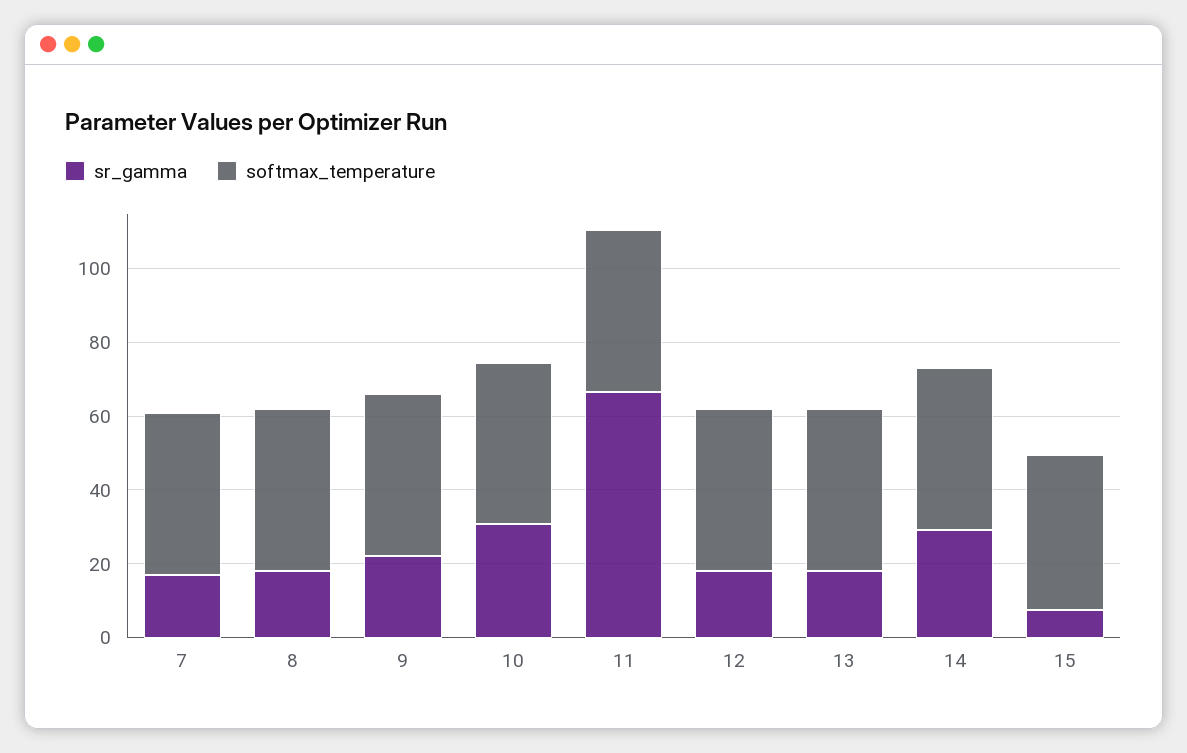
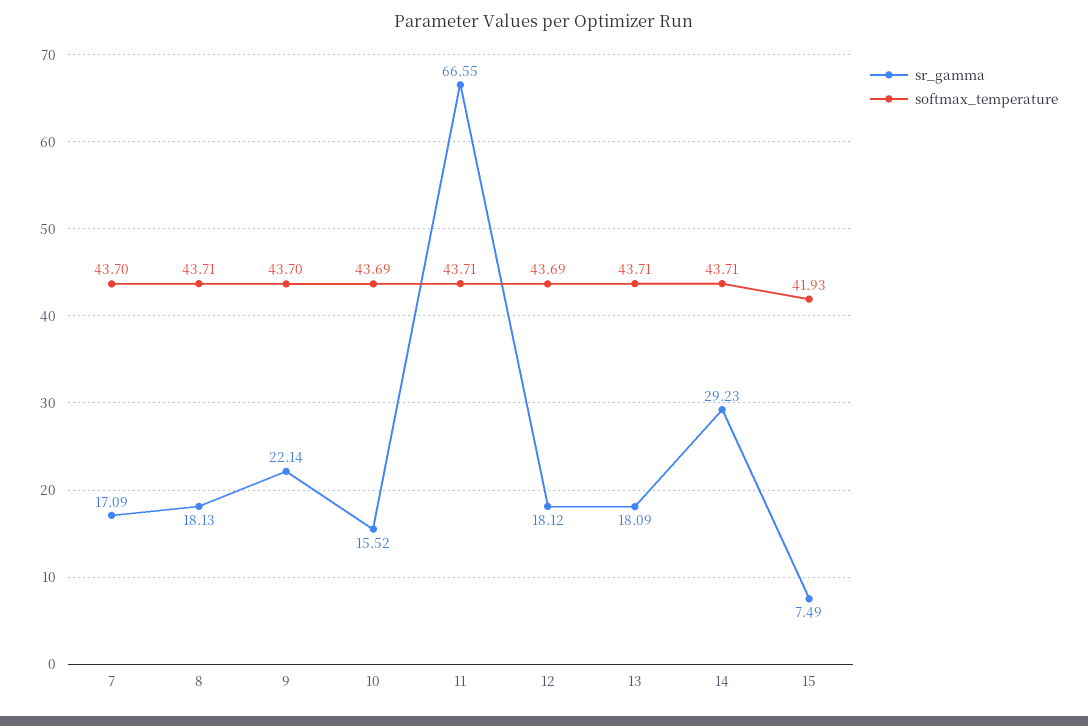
  {
    "sr_gamma": {
      "7": 17.09,
      "8": 18.13,
      "9": 22.14,
-     "10": 30,
+     "10": 15.52,
      "11": 66.55,
      "12": 18.12,
      "13": 18.09,
      "14": 29.23,
      "15": 7.49
    },
    "softmax_temperature": {
      "7": 43.7,
      "8": 43.71,
      "9": 43.7,
      "10": 43.69,
      "11": 43.71,
      "12": 43.69,
      "13": 43.71,
      "14": 43.71,
      "15": 41.93
    }
  }

